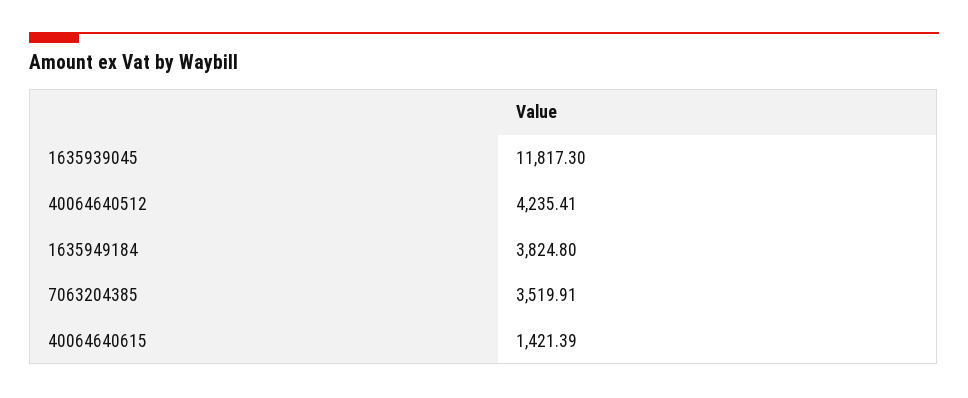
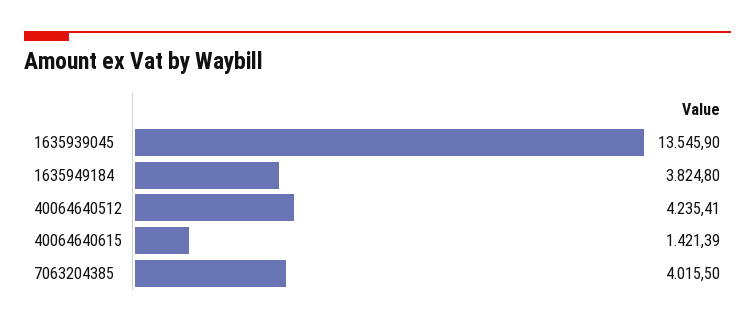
  {
-   "1635939045": 11817.3,
+   "1635939045": 13545.9,
    "40064640512": 4235.41,
    "1635949184": 3824.8,
-   "7063204385": 3519.91,
+   "7063204385": 4015.5,
    "40064640615": 1421.39
  }

